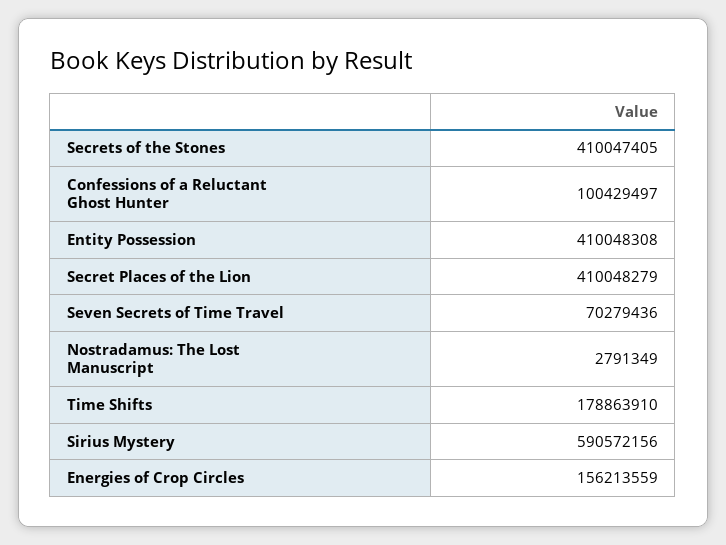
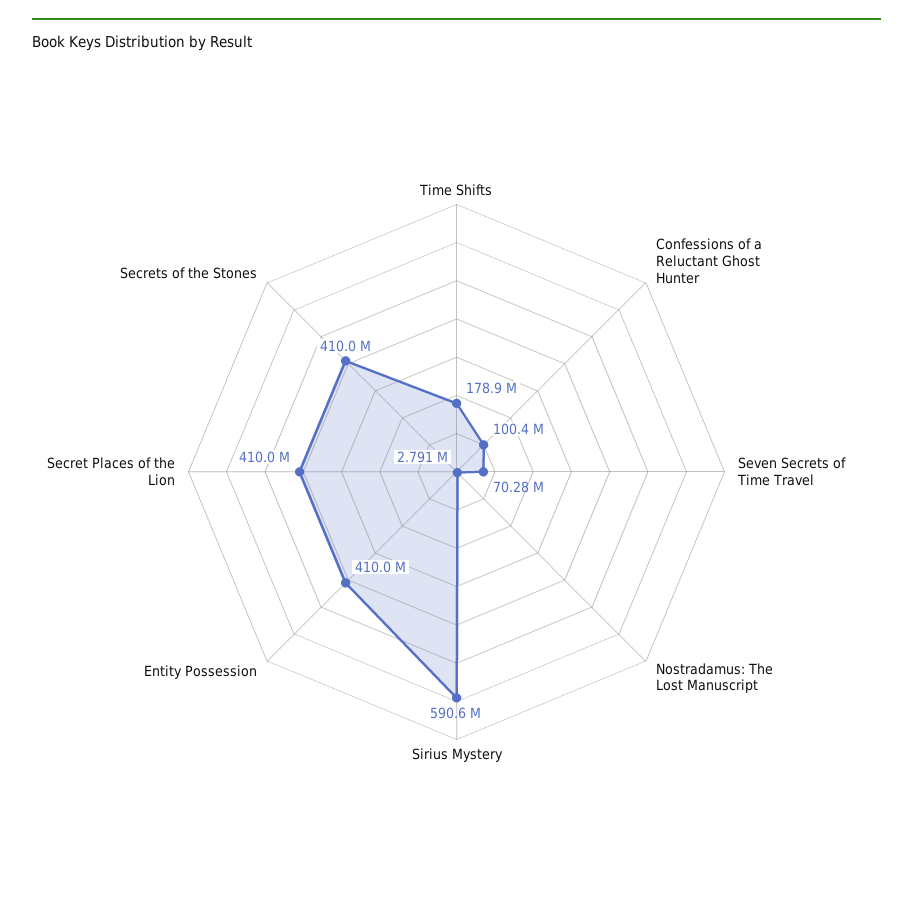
  {
    "Secrets of the Stones": 410047405,
    "Confessions of a Reluctant Ghost Hunter": 100429497,
    "Entity Possession": 410048308,
    "Secret Places of the Lion": 410048279,
    "Seven Secrets of Time Travel": 70279436,
    "Nostradamus: The Lost Manuscript": 2791349,
    "Time Shifts": 178863910,
-   "Sirius Mystery": 590572156,
+   "Sirius Mystery": 590572156
-   "Energies of Crop Circles": 156213559
  }

